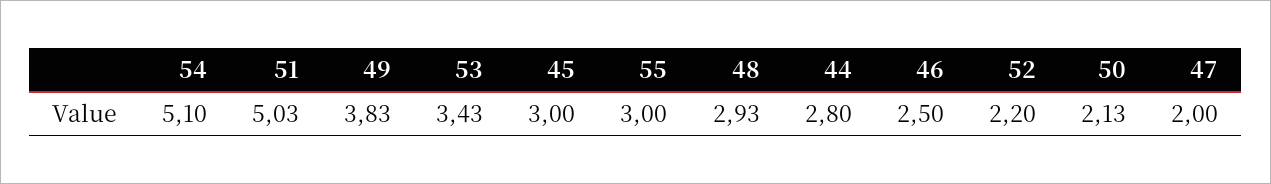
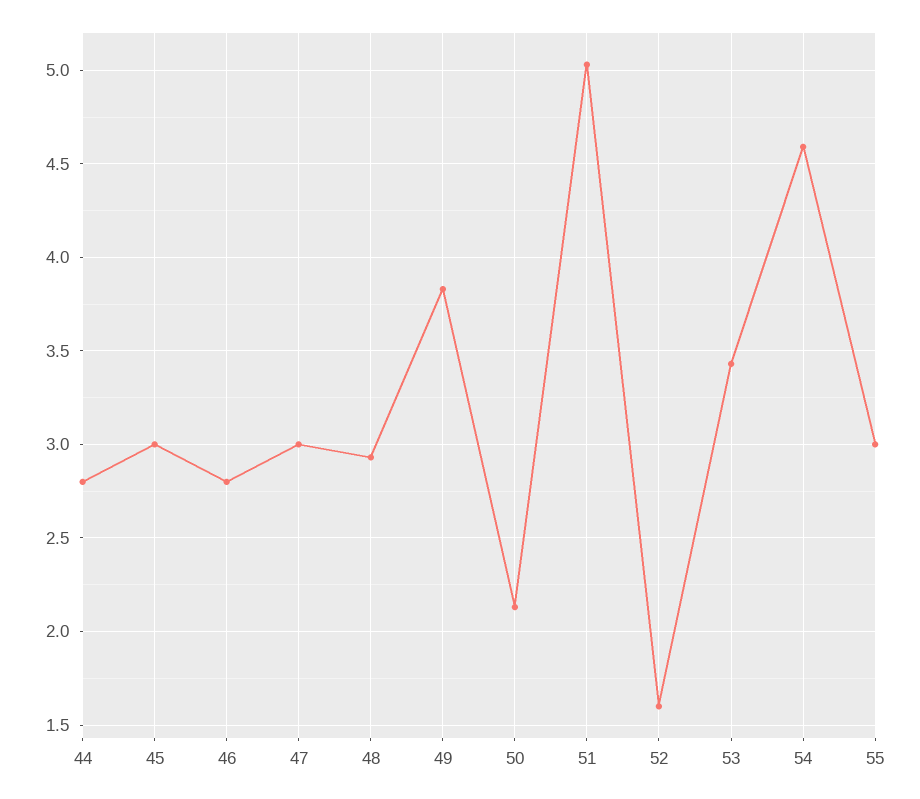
  {
-   "54": 5.1,
+   "54": 4.6,
    "51": 5.03,
    "49": 3.83,
    "53": 3.43,
    "45": 3,
    "55": 3,
    "48": 2.93,
    "44": 2.8,
-   "46": 2.5,
+   "46": 2.8,
-   "52": 2.2,
+   "52": 1.6,
    "50": 2.13,
-   "47": 2
+   "47": 3
  }

